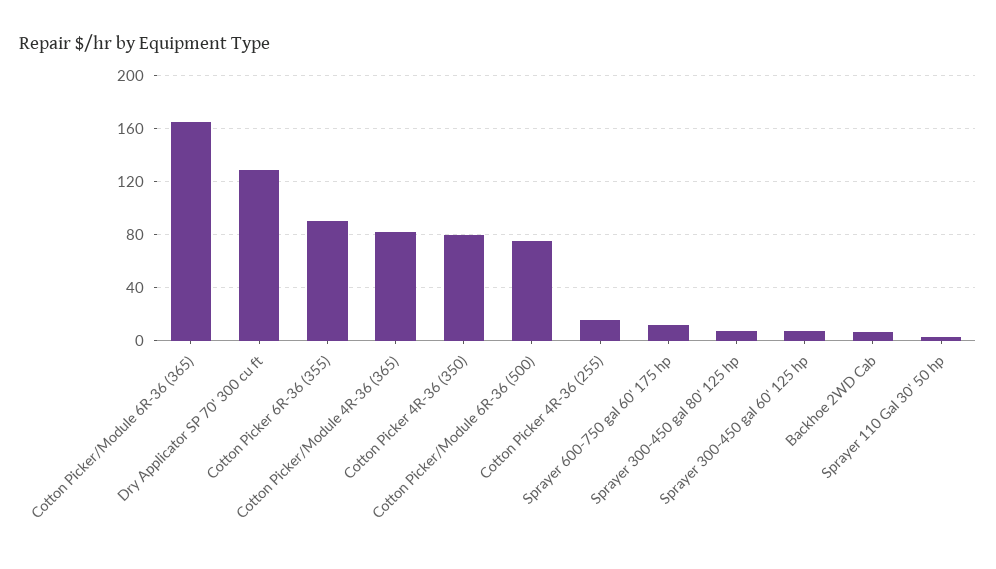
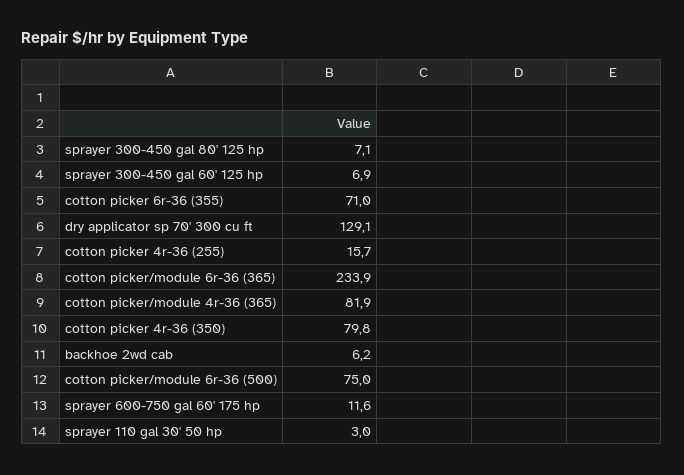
  {
-   "Cotton Picker/Module 6R-36 (365)": 165,
+   "Cotton Picker/Module 6R-36 (365)": 233.9,
    "Dry Applicator SP 70' 300 cu ft": 129.1,
-   "Cotton Picker 6R-36 (355)": 90,
+   "Cotton Picker 6R-36 (355)": 71,
    "Cotton Picker/Module 4R-36 (365)": 81.9,
    "Cotton Picker 4R-36 (350)": 79.8,
    "Cotton Picker/Module 6R-36 (500)": 75,
    "Cotton Picker 4R-36 (255)": 15.7,
    "Sprayer 600-750 gal 60' 175 hp": 11.6,
    "Sprayer 300-450 gal 80' 125 hp": 7.1,
    "Sprayer 300-450 gal 60' 125 hp": 6.9,
    "Backhoe 2WD Cab": 6.2,
    "Sprayer 110 Gal 30' 50 hp": 3
  }

